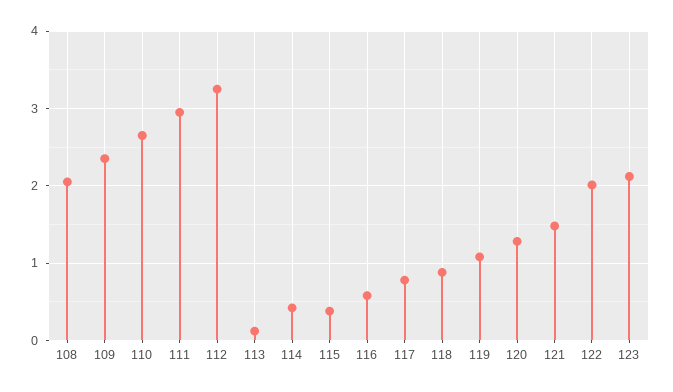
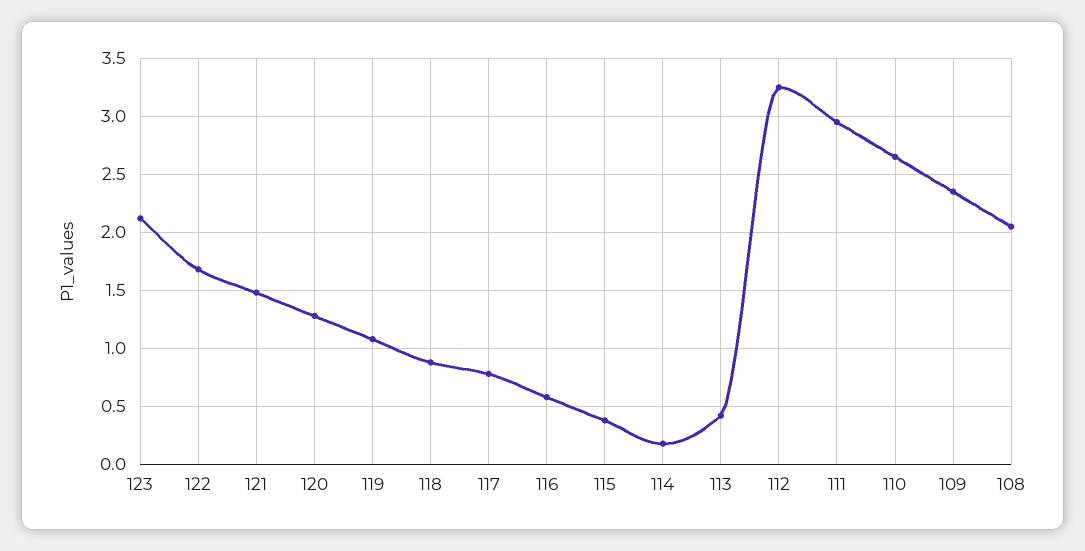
  {
    "108": 2.1,
    "109": 2.4,
    "110": 2.7,
    "111": 3,
    "112": 3.3,
-   "113": 0.1,
+   "113": 0.4,
-   "114": 0.4,
+   "114": 0.2,
    "115": 0.4,
    "116": 0.6,
    "117": 0.8,
    "118": 0.9,
    "119": 1.1,
    "120": 1.3,
    "121": 1.5,
-   "122": 2,
+   "122": 1.7,
    "123": 2.1
  }

